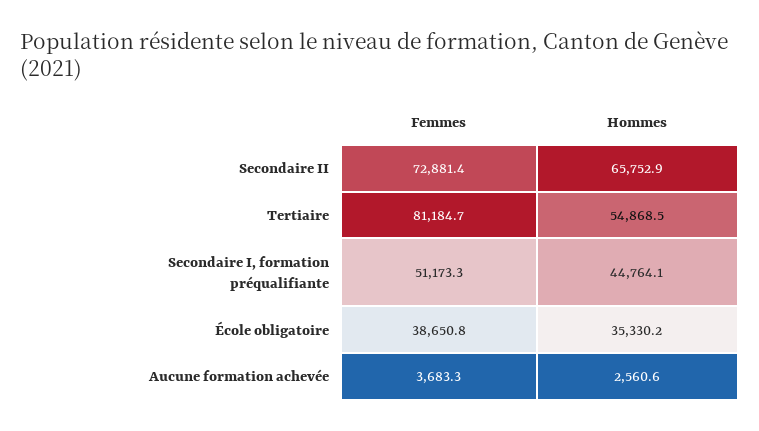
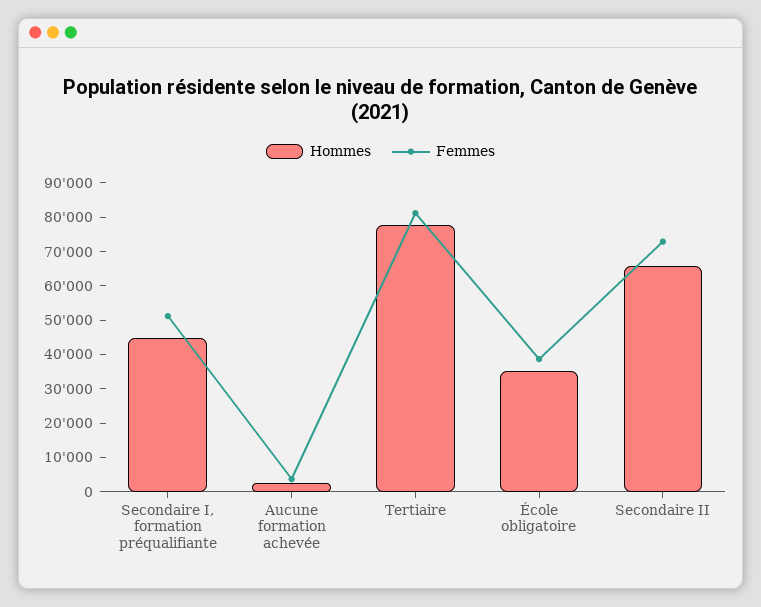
  {
    "Femmes": {
      "Secondaire II": 72881.4,
      "Tertiaire": 81184.7,
      "Secondaire I, formation préqualifiante": 51173.3,
      "École obligatoire": 38650.8,
      "Aucune formation achevée": 3683.3
    },
    "Hommes": {
      "Secondaire II": 65752.9,
-     "Tertiaire": 54868.5,
+     "Tertiaire": 77500,
      "Secondaire I, formation préqualifiante": 44764.1,
      "École obligatoire": 35330.2,
      "Aucune formation achevée": 2560.6
    }
  }

